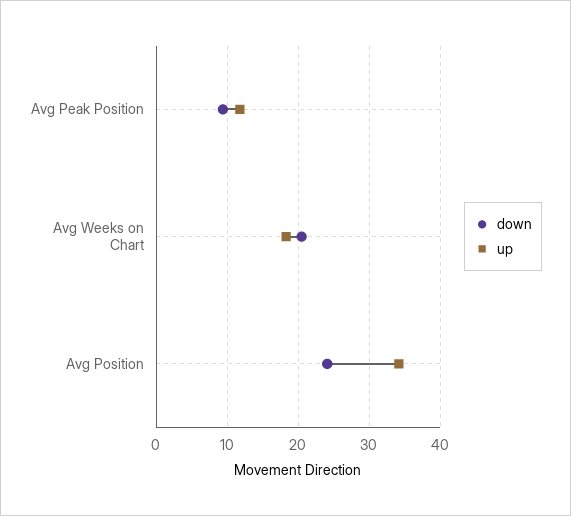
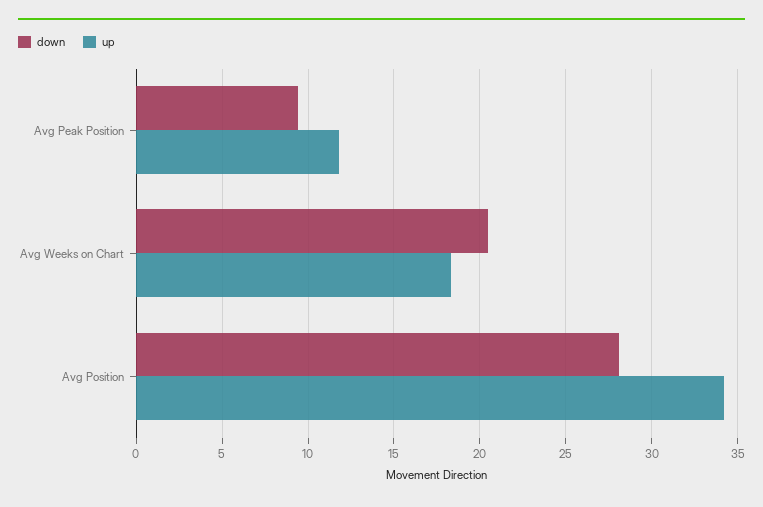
  {
    "down": {
      "Avg Peak Position": 9.5,
      "Avg Weeks on Chart": 20.5,
-     "Avg Position": 24
+     "Avg Position": 28
    },
    "up": {
      "Avg Peak Position": 12,
      "Avg Weeks on Chart": 18.5,
      "Avg Position": 34
    }
  }

